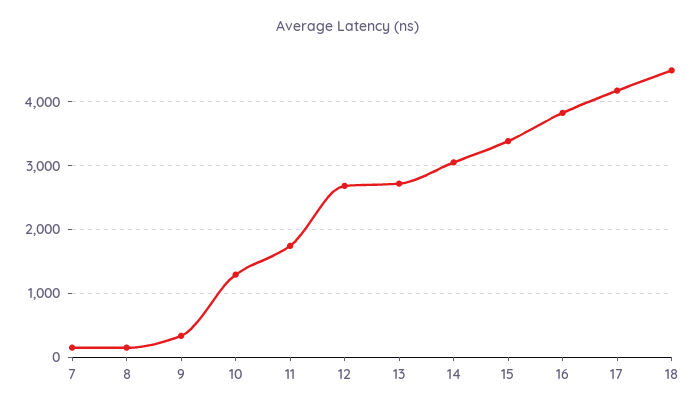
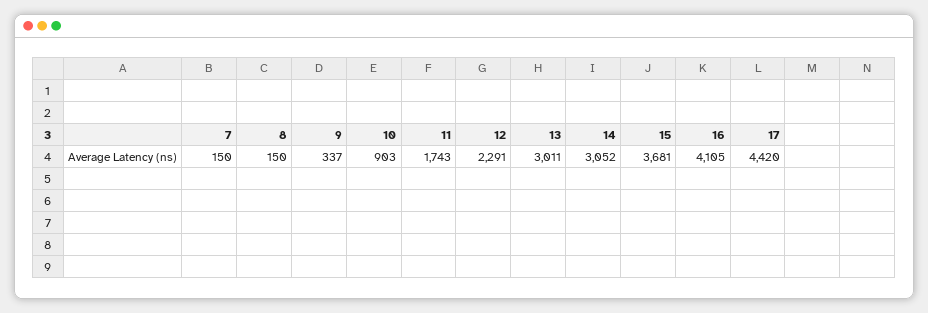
  {
    "7": 150,
    "8": 150,
    "9": 337,
-   "10": 1300,
+   "10": 903,
    "11": 1743,
-   "12": 2700,
+   "12": 2291,
-   "13": 2700,
+   "13": 3011,
    "14": 3052,
-   "15": 3400,
+   "15": 3681,
-   "16": 3800,
+   "16": 4105,
-   "17": 4200,
+   "17": 4420
-   "18": 4500
  }

